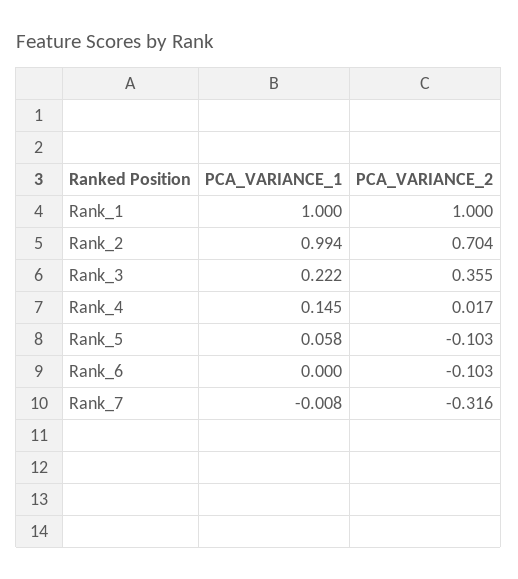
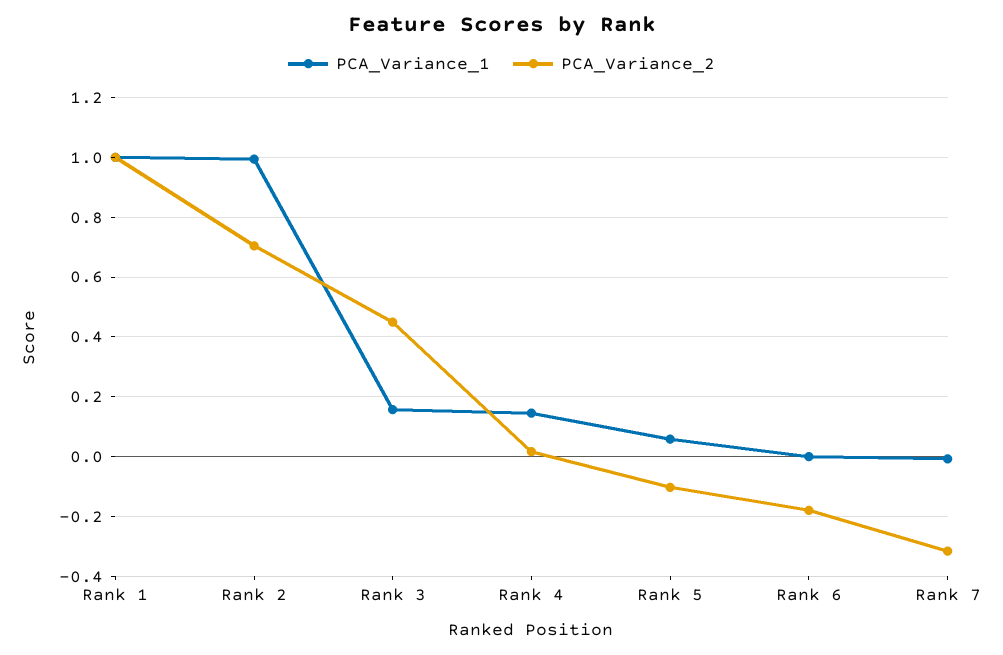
  {
    "PCA_VARIANCE_1": {
      "Rank_1": 1,
      "Rank_2": 0.994,
-     "Rank_3": 0.222,
+     "Rank_3": 0.15,
      "Rank_4": 0.145,
      "Rank_5": 0.058,
      "Rank_6": 0,
      "Rank_7": -0.008
    },
    "PCA_VARIANCE_2": {
      "Rank_1": 1,
      "Rank_2": 0.704,
-     "Rank_3": 0.355,
+     "Rank_3": 0.45,
      "Rank_4": 0.017,
      "Rank_5": -0.103,
-     "Rank_6": -0.103,
+     "Rank_6": -0.175,
      "Rank_7": -0.316
    }
  }

